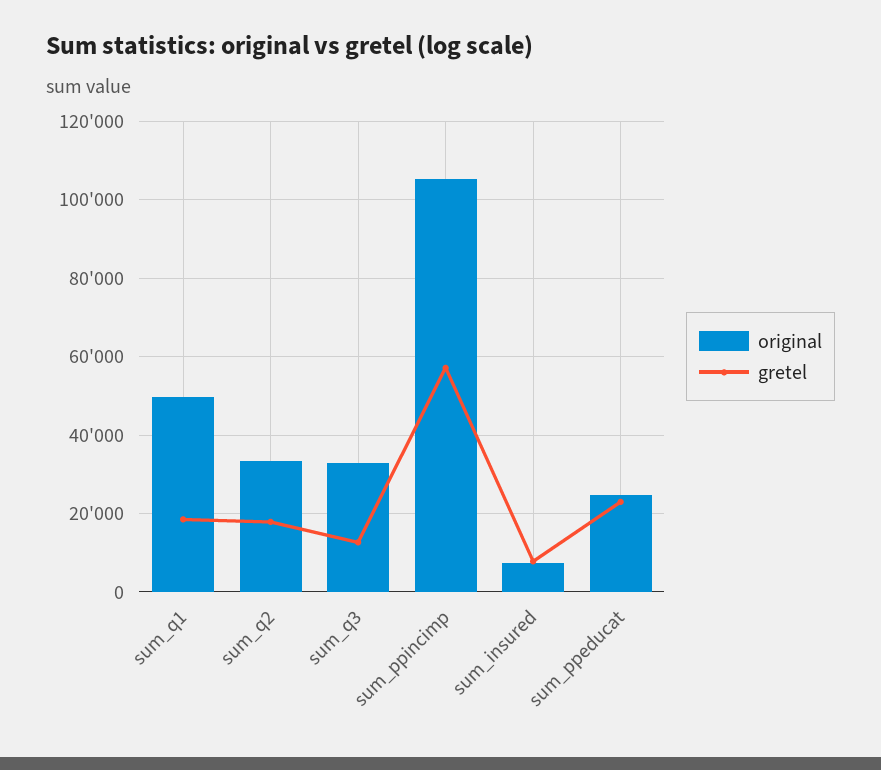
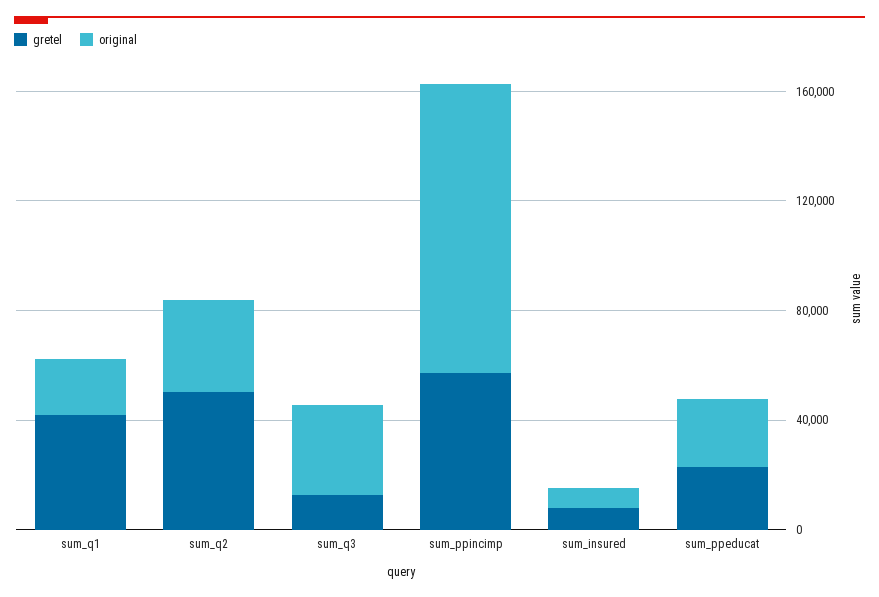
  {
    "original": {
-     "sum_q1": 50000,
+     "sum_q1": 20000,
      "sum_q2": 34000,
      "sum_q3": 32000,
      "sum_ppincimp": 106000,
      "sum_insured": 8000,
      "sum_ppeducat": 24000
    },
    "gretel": {
-     "sum_q1": 18000,
+     "sum_q1": 40000,
-     "sum_q2": 18000,
+     "sum_q2": 50000,
      "sum_q3": 12000,
      "sum_ppincimp": 58000,
      "sum_insured": 8000,
      "sum_ppeducat": 22000
    }
  }

